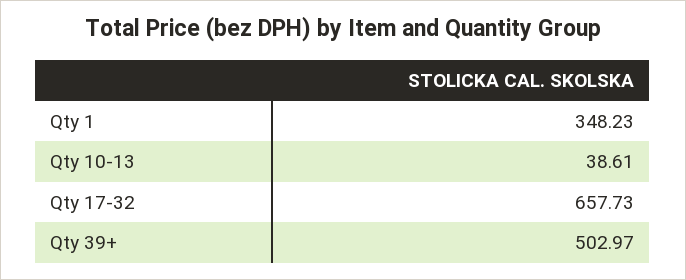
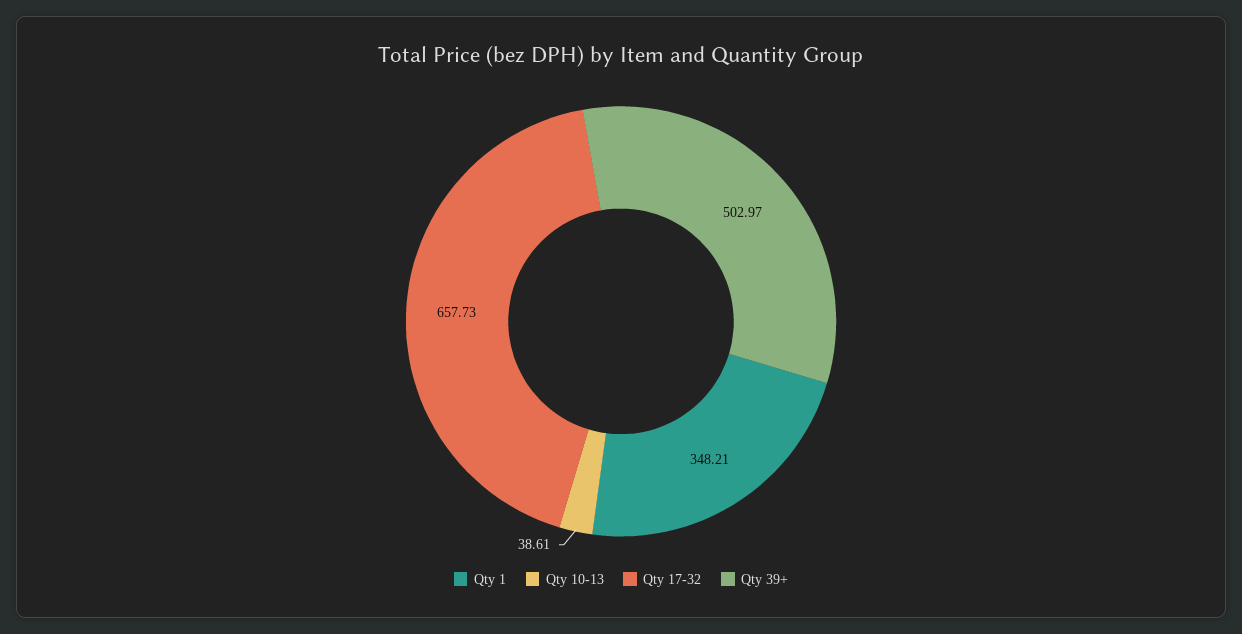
  {
-   "Qty 1": 348.23,
+   "Qty 1": 348.21,
    "Qty 10-13": 38.61,
    "Qty 17-32": 657.73,
    "Qty 39+": 502.97
  }

